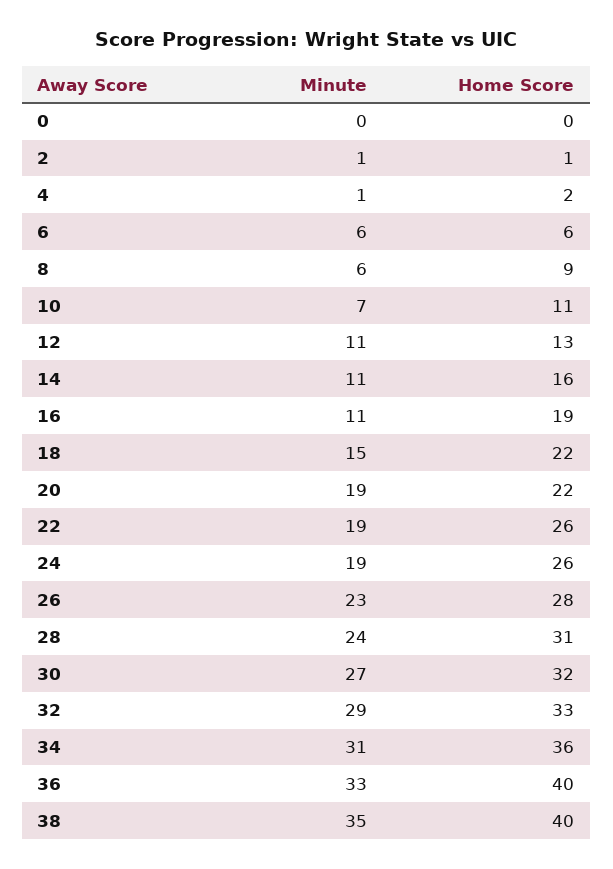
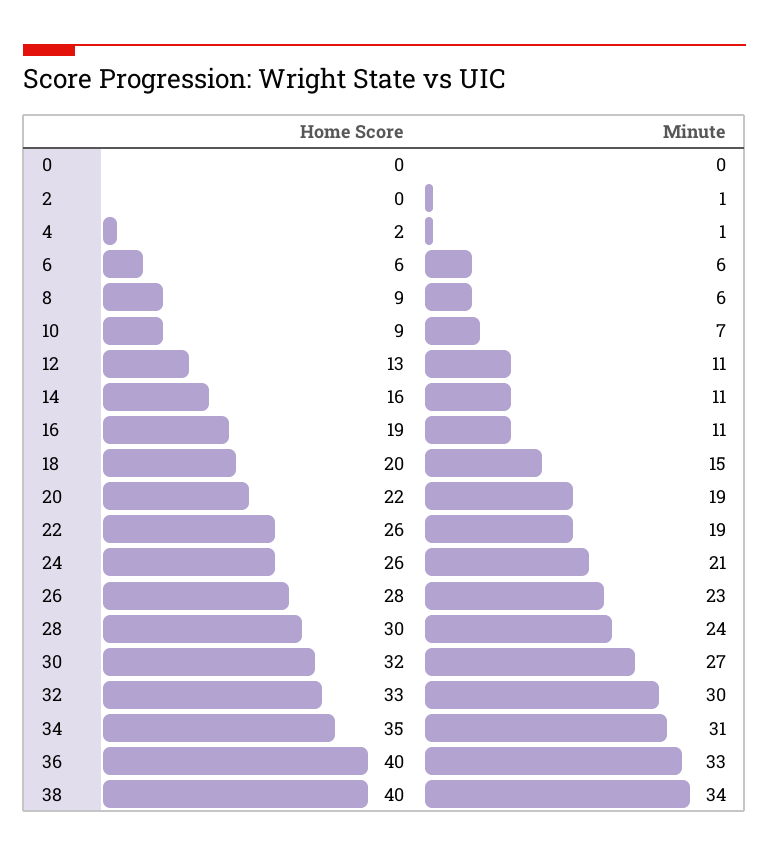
  {
    "Minute": {
      "0": 0,
      "2": 1,
      "4": 1,
      "6": 6,
      "8": 6,
      "10": 7,
      "12": 11,
      "14": 11,
      "16": 11,
      "18": 15,
      "20": 19,
      "22": 19,
-     "24": 19,
+     "24": 21,
      "26": 23,
      "28": 24,
      "30": 27,
-     "32": 29,
+     "32": 30,
      "34": 31,
      "36": 33,
-     "38": 35
+     "38": 34
    },
    "Home Score": {
      "0": 0,
-     "2": 1,
+     "2": 0,
      "4": 2,
      "6": 6,
      "8": 9,
-     "10": 11,
+     "10": 9,
      "12": 13,
      "14": 16,
      "16": 19,
-     "18": 22,
+     "18": 20,
      "20": 22,
      "22": 26,
      "24": 26,
      "26": 28,
-     "28": 31,
+     "28": 30,
      "30": 32,
      "32": 33,
-     "34": 36,
+     "34": 35,
      "36": 40,
      "38": 40
    }
  }

